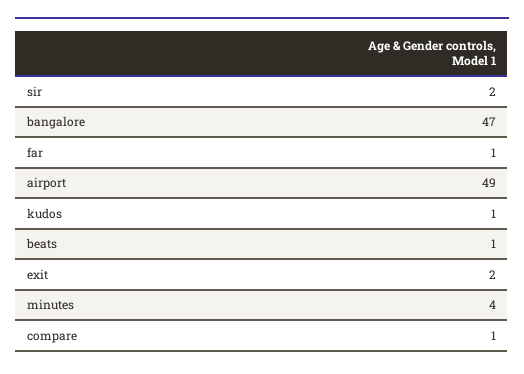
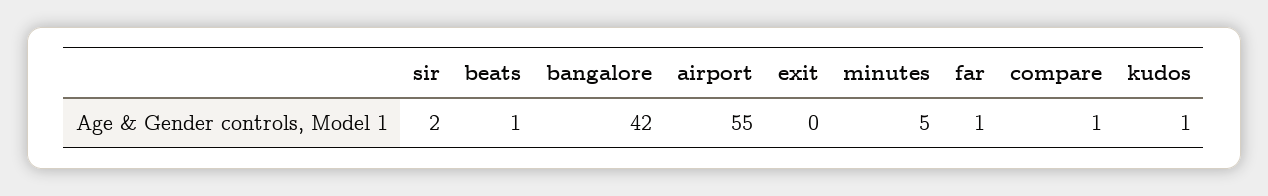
  {
    "sir": 2,
-   "bangalore": 47,
+   "bangalore": 42,
    "far": 1,
-   "airport": 49,
+   "airport": 55,
    "kudos": 1,
    "beats": 1,
-   "exit": 2,
+   "exit": 0,
-   "minutes": 4,
+   "minutes": 5,
    "compare": 1
  }

